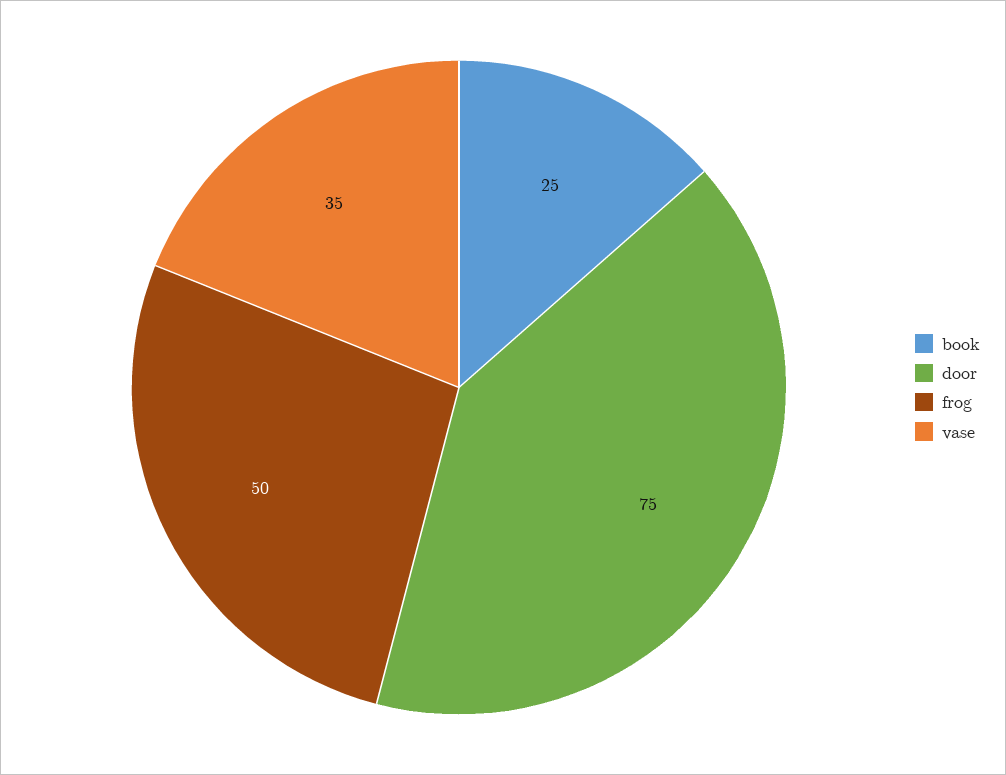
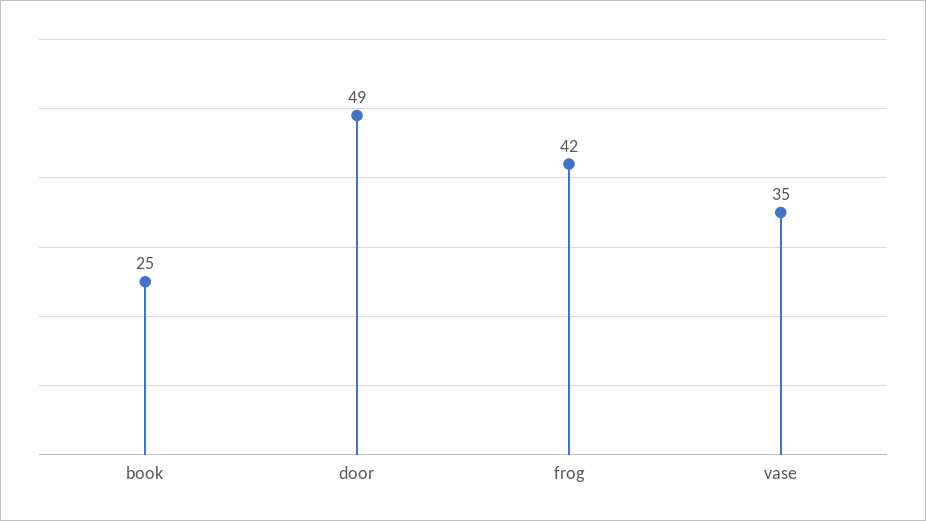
  {
    "book": 25,
-   "door": 75,
+   "door": 49,
-   "frog": 50,
+   "frog": 42,
    "vase": 35
  }

